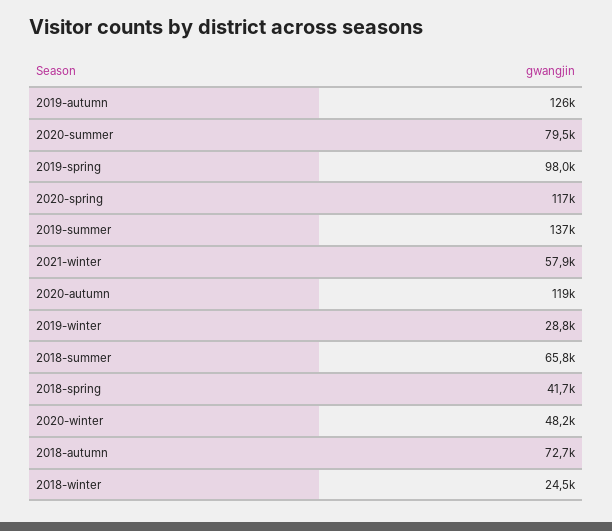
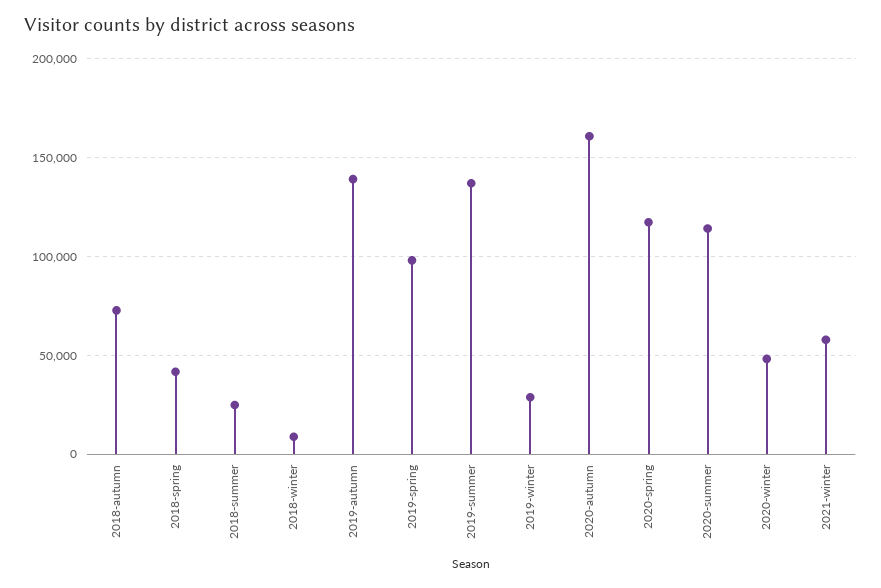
  {
-   "2019-autumn": 126000,
+   "2019-autumn": 140000,
-   "2020-summer": 79500,
+   "2020-summer": 115000,
    "2019-spring": 98000,
    "2020-spring": 117000,
    "2019-summer": 137000,
    "2021-winter": 57900,
-   "2020-autumn": 119000,
+   "2020-autumn": 160000,
    "2019-winter": 28800,
-   "2018-summer": 65800,
+   "2018-summer": 25000,
    "2018-spring": 41700,
    "2020-winter": 48200,
    "2018-autumn": 72700,
-   "2018-winter": 24500
+   "2018-winter": 10000
  }

